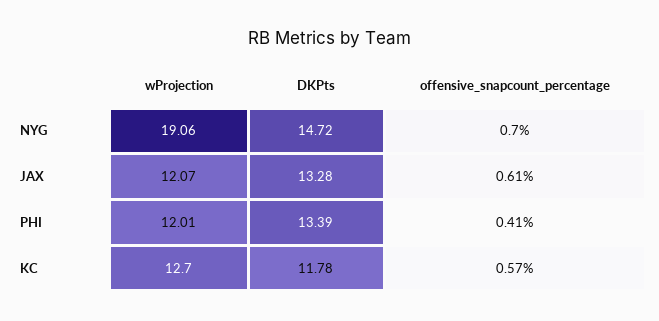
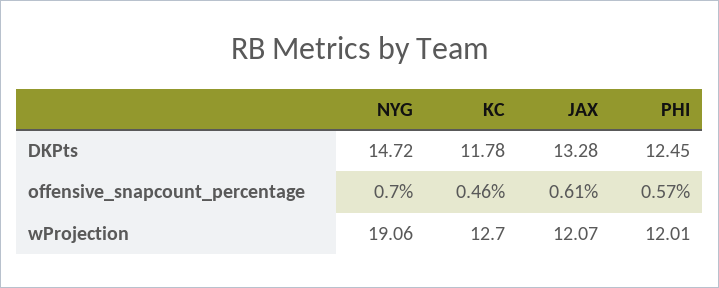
  {
    "wProjection": {
      "NYG": 19.06,
      "JAX": 12.07,
      "PHI": 12.01,
      "KC": 12.7
    },
    "DKPts": {
      "NYG": 14.72,
      "JAX": 13.28,
-     "PHI": 13.39,
+     "PHI": 12.45,
      "KC": 11.78
    },
    "offensive_snapcount_percentage": {
      "NYG": 0.7,
      "JAX": 0.61,
-     "PHI": 0.41,
+     "PHI": 0.57,
-     "KC": 0.57
+     "KC": 0.46
    }
  }

